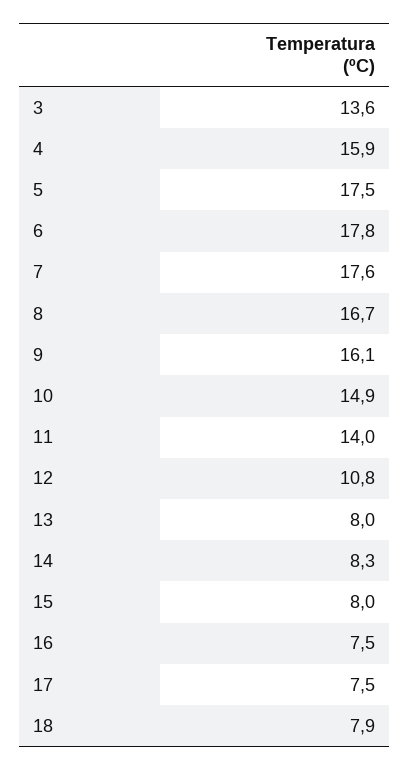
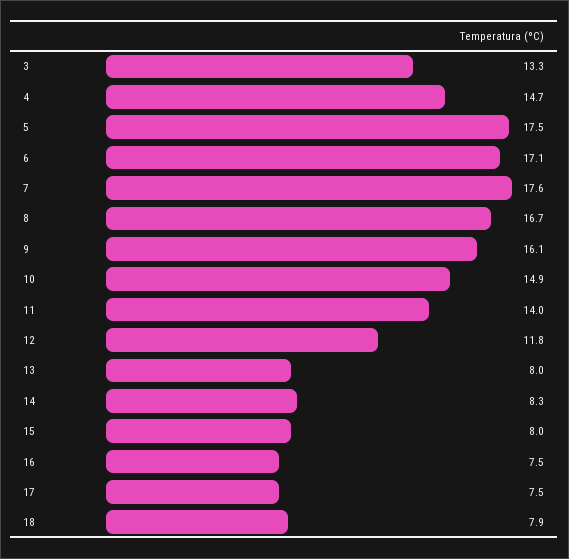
  {
-   "3": 13.6,
+   "3": 13.3,
-   "4": 15.9,
+   "4": 14.7,
    "5": 17.5,
-   "6": 17.8,
+   "6": 17.1,
    "7": 17.6,
    "8": 16.7,
    "9": 16.1,
    "10": 14.9,
    "11": 14,
-   "12": 10.8,
+   "12": 11.8,
    "13": 8,
    "14": 8.3,
    "15": 8,
    "16": 7.5,
    "17": 7.5,
    "18": 7.9
  }

